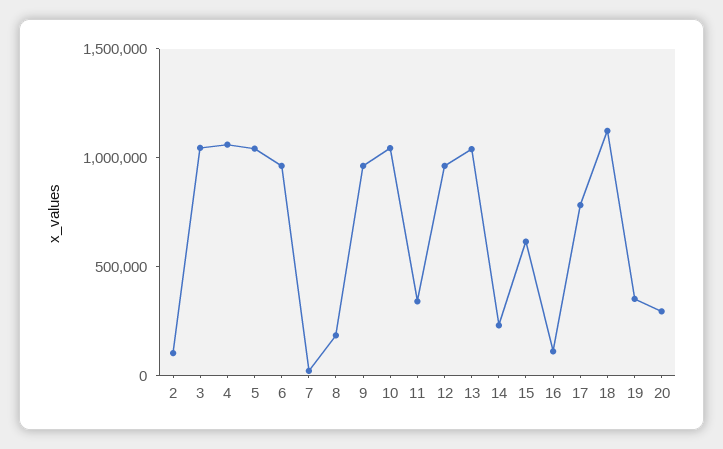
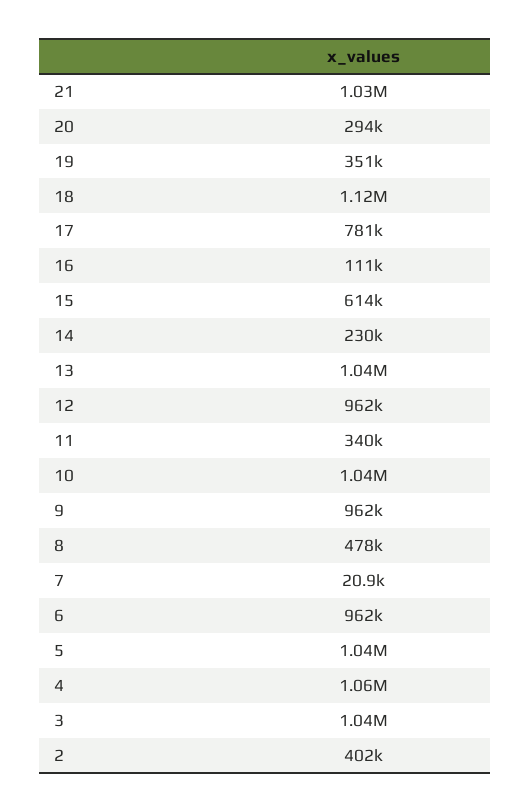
  {
-   "2": 100000,
+   "2": 402000,
    "3": 1040000,
    "4": 1060000,
    "5": 1040000,
    "6": 962000,
    "7": 20900,
-   "8": 200000,
+   "8": 478000,
    "9": 962000,
    "10": 1040000,
    "11": 340000,
    "12": 962000,
    "13": 1040000,
    "14": 230000,
    "15": 614000,
    "16": 111000,
    "17": 781000,
    "18": 1120000,
    "19": 351000,
-   "20": 294000
+   "20": 294000,
+   "21": 1030000
  }

